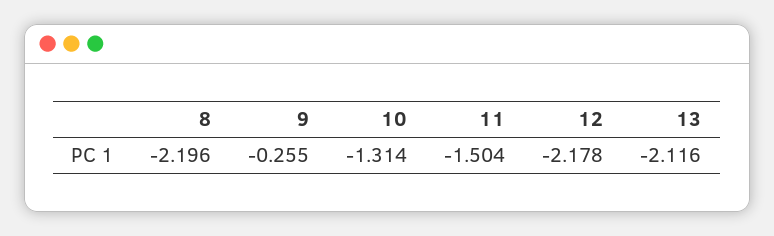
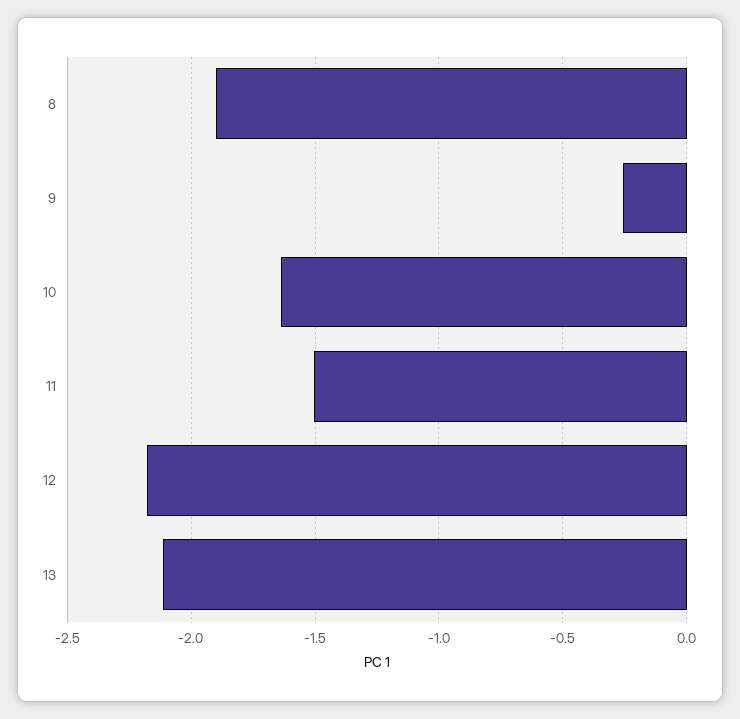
  {
-   "8": -2.196,
+   "8": -1.9,
    "9": -0.255,
-   "10": -1.314,
+   "10": -1.65,
    "11": -1.504,
    "12": -2.178,
    "13": -2.116
  }

